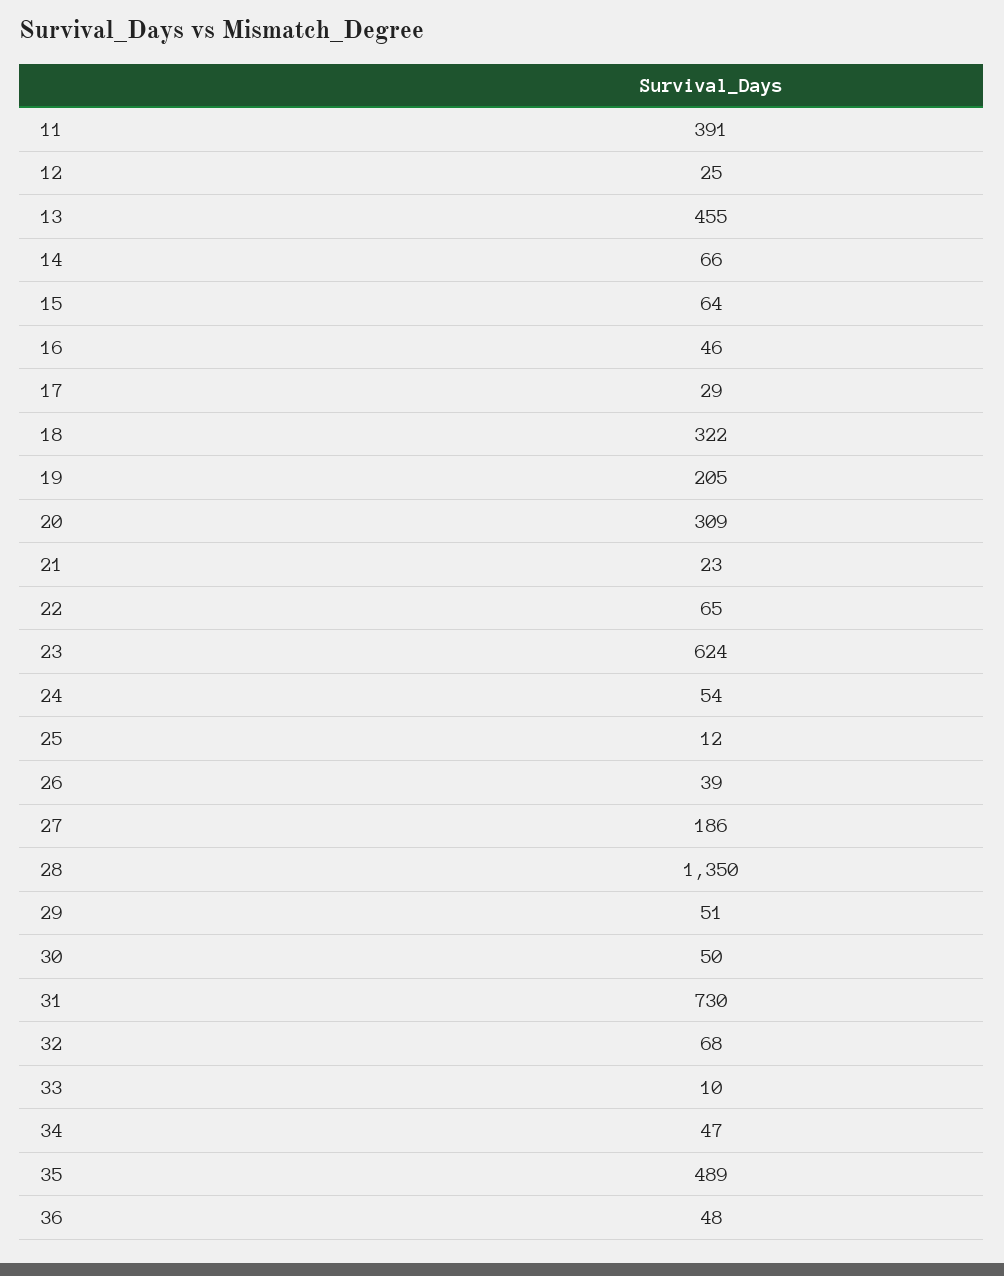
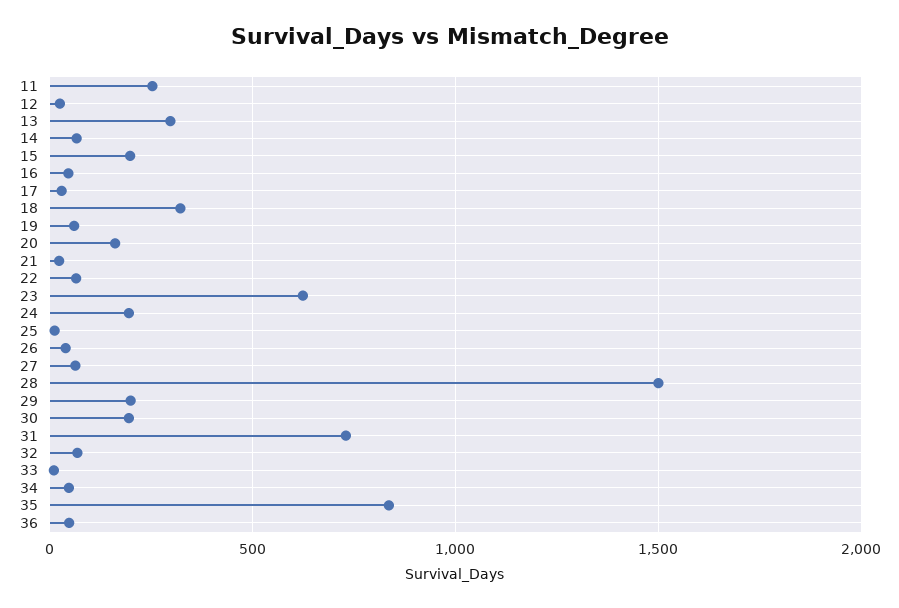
  {
-   "11": 391,
+   "11": 250,
    "12": 25,
-   "13": 455,
+   "13": 300,
    "14": 66,
-   "15": 64,
+   "15": 200,
    "16": 46,
    "17": 29,
    "18": 322,
-   "19": 205,
+   "19": 50,
-   "20": 309,
+   "20": 150,
    "21": 23,
    "22": 65,
    "23": 624,
-   "24": 54,
+   "24": 200,
    "25": 12,
    "26": 39,
-   "27": 186,
+   "27": 50,
-   "28": 1350,
+   "28": 1500,
-   "29": 51,
+   "29": 200,
-   "30": 50,
+   "30": 200,
    "31": 730,
    "32": 68,
    "33": 10,
    "34": 47,
-   "35": 489,
+   "35": 850,
    "36": 48
  }

